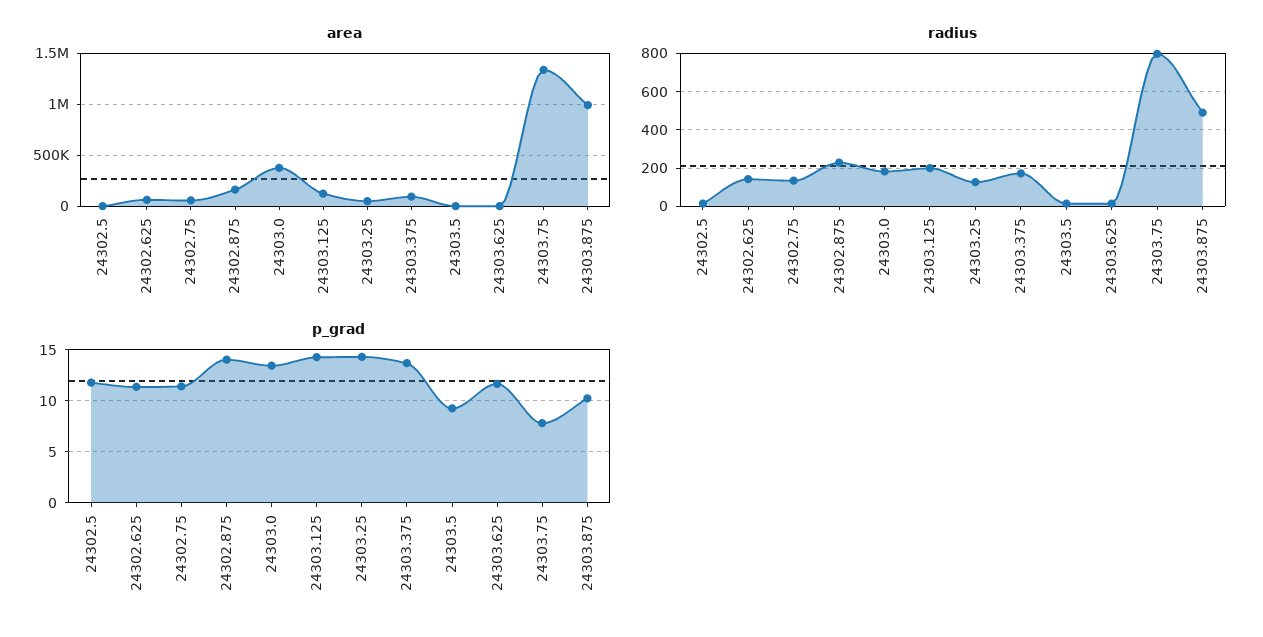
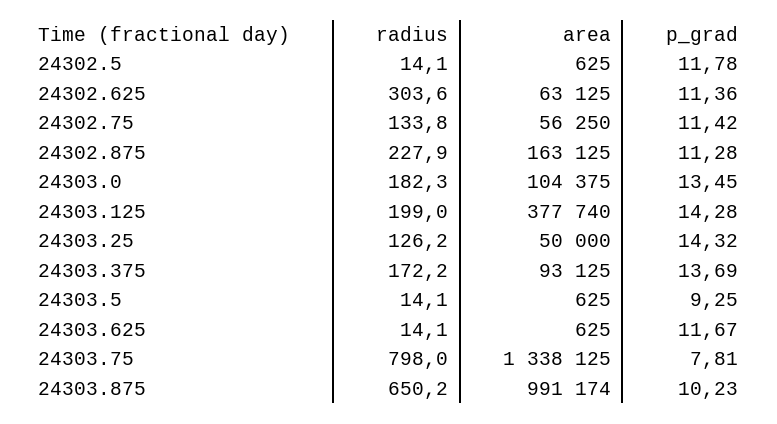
  {
    "area": {
      "24302.5": 625,
      "24302.625": 63125,
      "24302.75": 56250,
      "24302.875": 163125,
-     "24303.0": 400000,
+     "24303.0": 104375,
-     "24303.125": 100000,
+     "24303.125": 377740,
      "24303.25": 50000,
      "24303.375": 93125,
      "24303.5": 625,
      "24303.625": 625,
      "24303.75": 1338125,
      "24303.875": 991174
    },
    "radius": {
      "24302.5": 14.1,
-     "24302.625": 150,
+     "24302.625": 303.6,
      "24302.75": 133.8,
      "24302.875": 227.9,
      "24303.0": 182.3,
      "24303.125": 199,
      "24303.25": 126.2,
      "24303.375": 172.2,
      "24303.5": 14.1,
      "24303.625": 14.1,
      "24303.75": 798,
-     "24303.875": 500
+     "24303.875": 650.2
    },
    "p_grad": {
      "24302.5": 11.78,
      "24302.625": 11.36,
      "24302.75": 11.42,
-     "24302.875": 14,
+     "24302.875": 11.28,
      "24303.0": 13.45,
      "24303.125": 14.28,
      "24303.25": 14.32,
      "24303.375": 13.69,
      "24303.5": 9.25,
      "24303.625": 11.67,
      "24303.75": 7.81,
      "24303.875": 10.23
    }
  }

